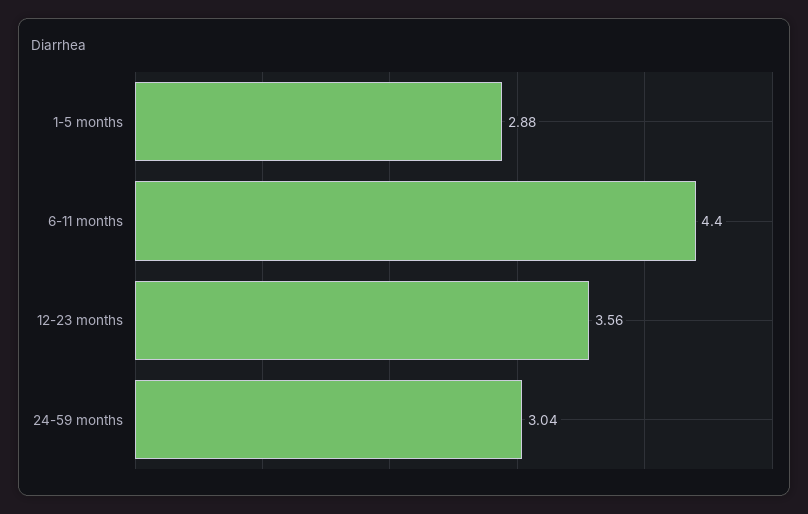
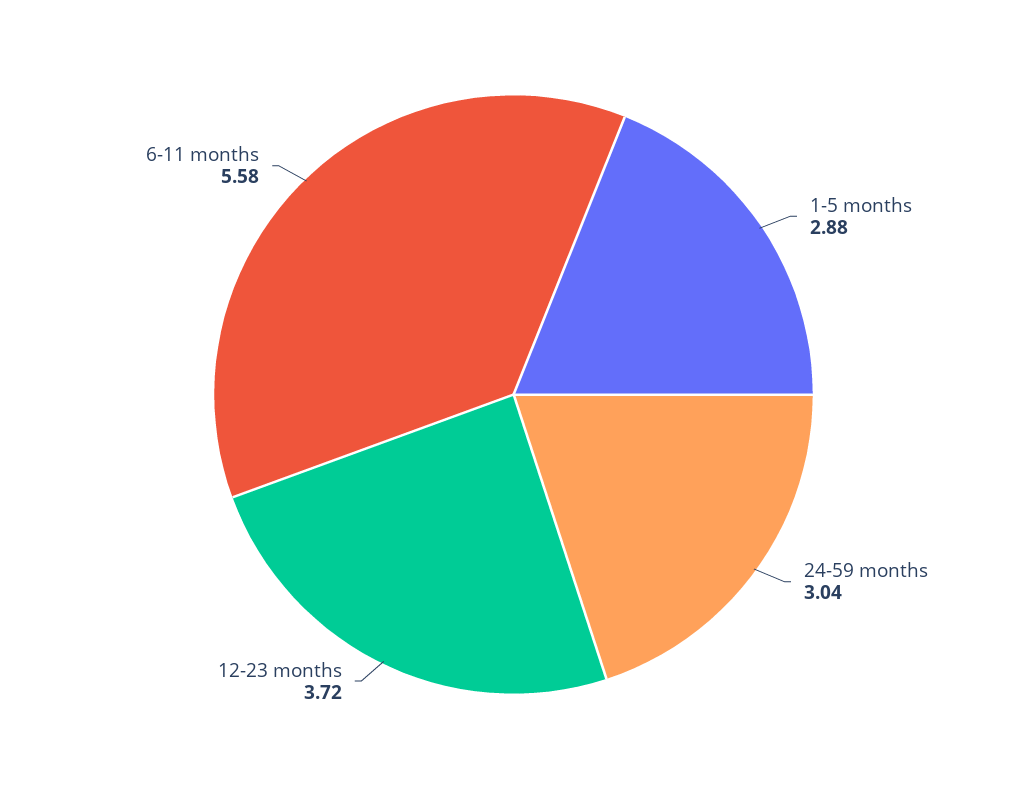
  {
    "1-5 months": 2.88,
-   "6-11 months": 4.4,
+   "6-11 months": 5.58,
-   "12-23 months": 3.56,
+   "12-23 months": 3.72,
    "24-59 months": 3.04
  }

